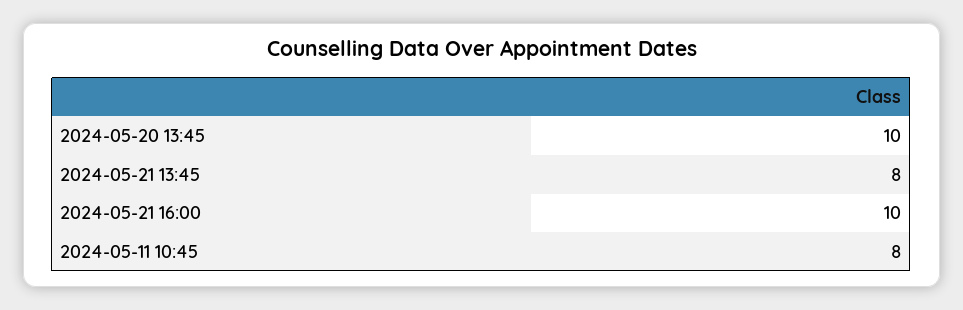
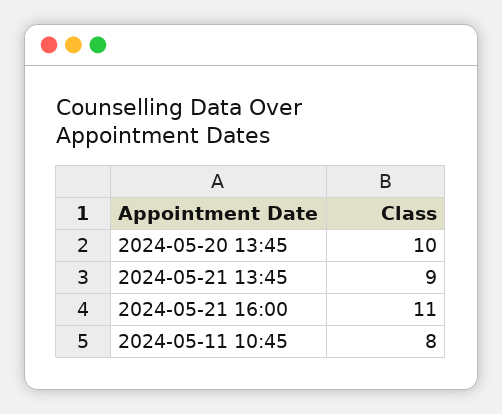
  {
    "2024-05-20 13:45": 10,
-   "2024-05-21 13:45": 8,
+   "2024-05-21 13:45": 9,
-   "2024-05-21 16:00": 10,
+   "2024-05-21 16:00": 11,
    "2024-05-11 10:45": 8
  }

